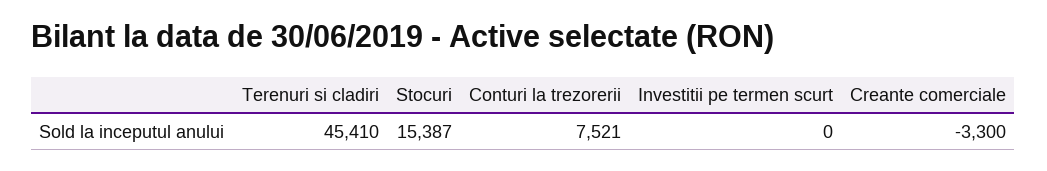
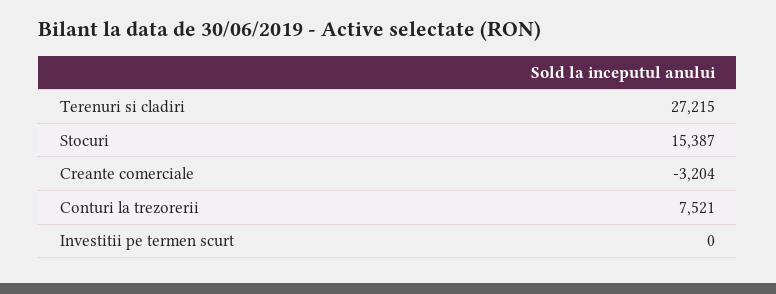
  {
-   "Terenuri si cladiri": 45410,
+   "Terenuri si cladiri": 27215,
    "Stocuri": 15387,
    "Conturi la trezorerii": 7521,
    "Investitii pe termen scurt": 0,
-   "Creante comerciale": -3300
+   "Creante comerciale": -3204
  }

